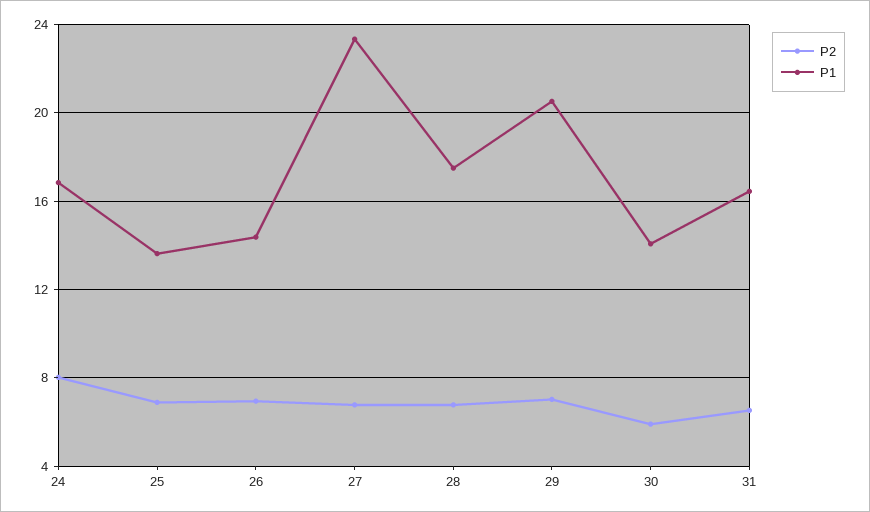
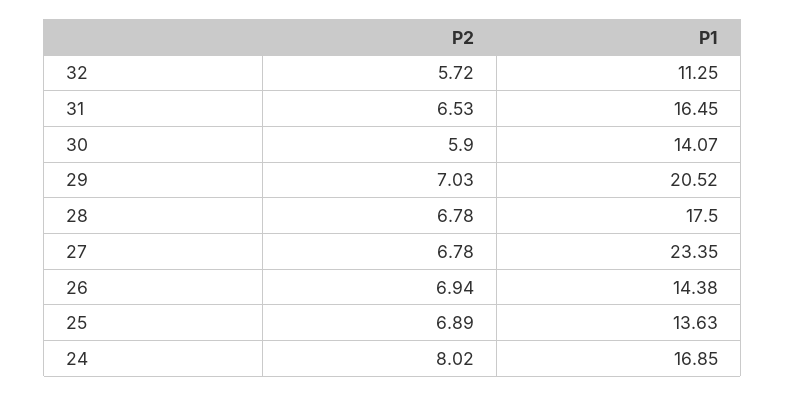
  {
    "P2": {
      "24": 8.02,
      "25": 6.89,
      "26": 6.94,
      "27": 6.78,
      "28": 6.78,
      "29": 7.03,
      "30": 5.9,
-     "31": 6.53
+     "31": 6.53,
+     "32": 5.72
    },
    "P1": {
      "24": 16.85,
      "25": 13.63,
      "26": 14.38,
      "27": 23.35,
      "28": 17.5,
      "29": 20.52,
      "30": 14.07,
-     "31": 16.45
+     "31": 16.45,
+     "32": 11.25
    }
  }

